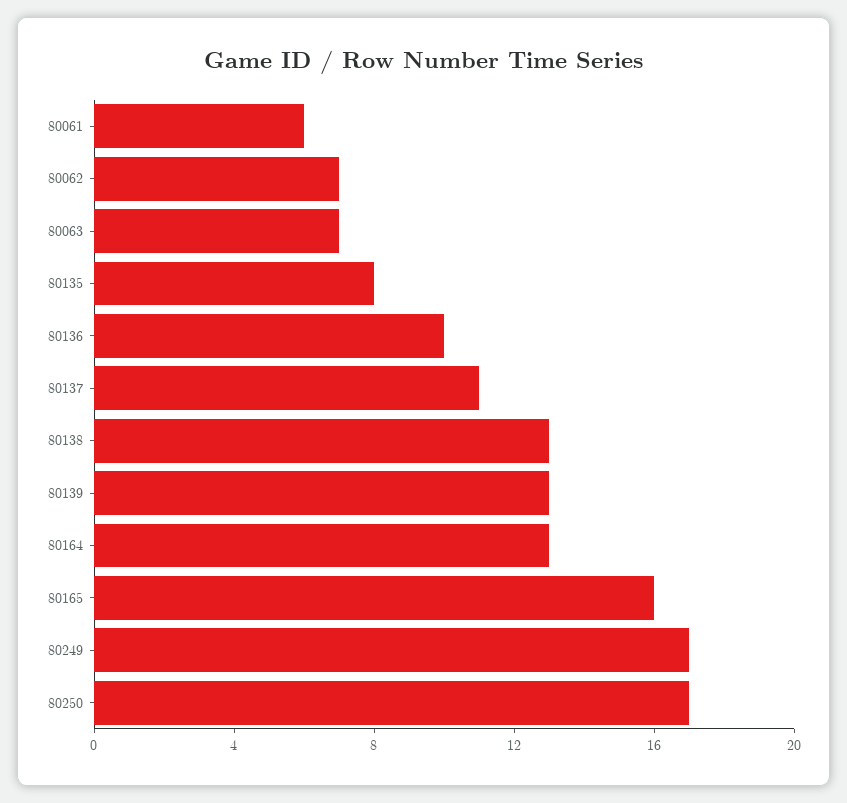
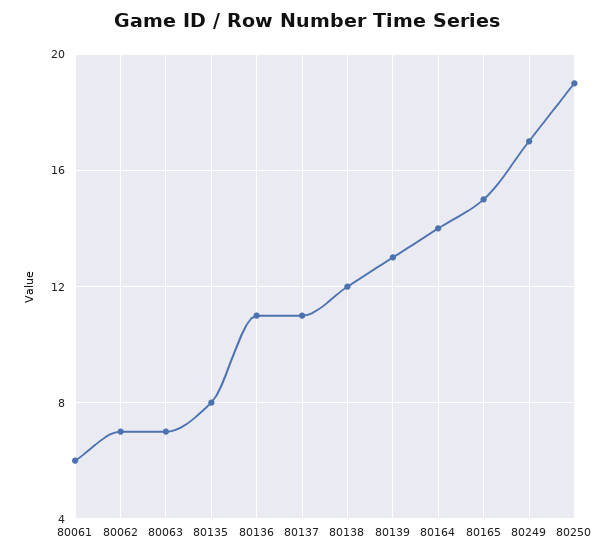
  {
    "80061": 6,
    "80062": 7,
    "80063": 7,
    "80135": 8,
-   "80136": 10,
+   "80136": 11,
    "80137": 11,
-   "80138": 13,
+   "80138": 12,
    "80139": 13,
-   "80164": 13,
+   "80164": 14,
-   "80165": 16,
+   "80165": 15,
    "80249": 17,
-   "80250": 17
+   "80250": 19
  }

